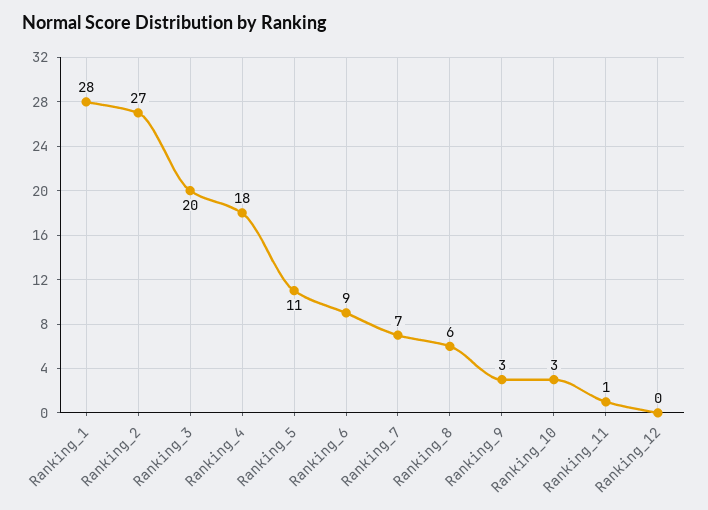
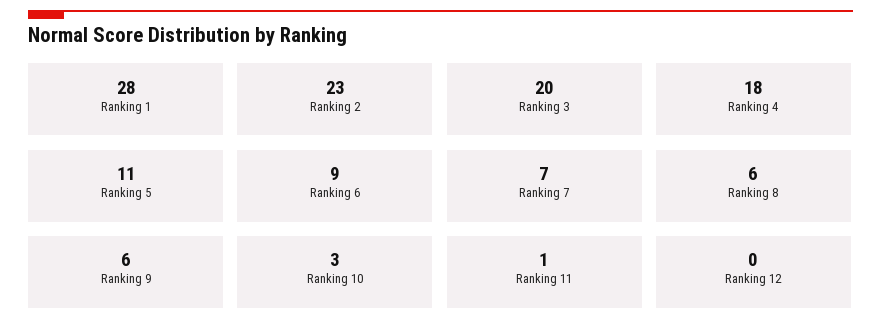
  {
    "Ranking_1": 28,
-   "Ranking_2": 27,
+   "Ranking_2": 23,
    "Ranking_3": 20,
    "Ranking_4": 18,
    "Ranking_5": 11,
    "Ranking_6": 9,
    "Ranking_7": 7,
    "Ranking_8": 6,
-   "Ranking_9": 3,
+   "Ranking_9": 6,
    "Ranking_10": 3,
    "Ranking_11": 1,
    "Ranking_12": 0
  }

